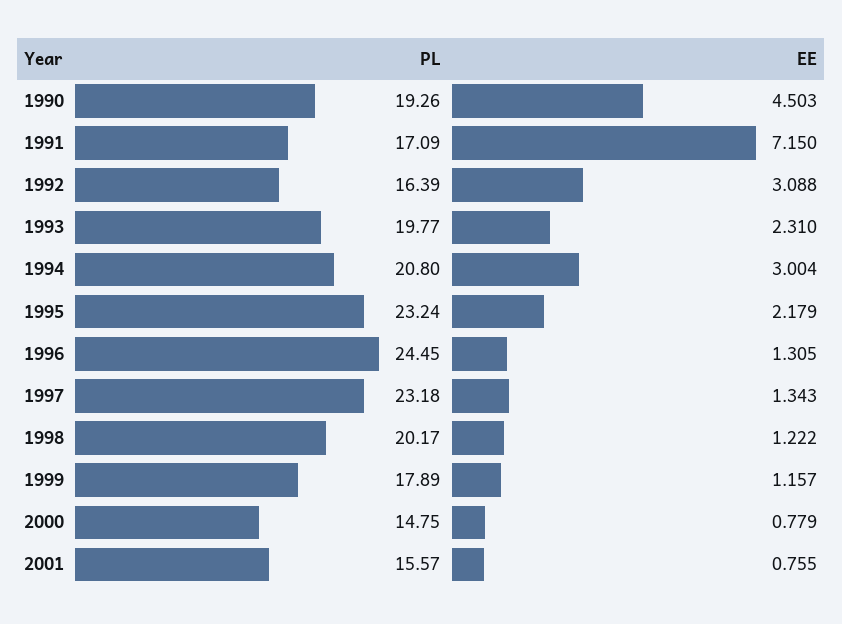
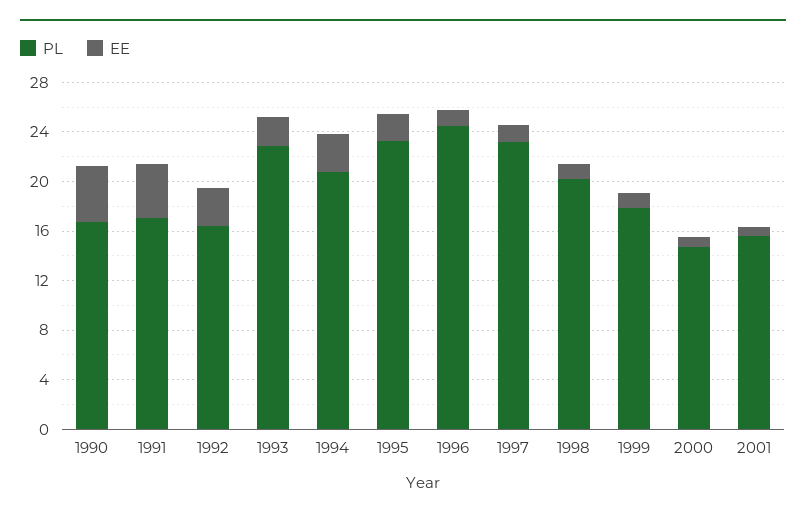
  {
    "PL": {
-     "1990": 19.26,
+     "1990": 17,
      "1991": 17.09,
      "1992": 16.39,
-     "1993": 19.77,
+     "1993": 23,
      "1994": 20.8,
      "1995": 23.24,
      "1996": 24.45,
      "1997": 23.18,
      "1998": 20.17,
      "1999": 17.89,
      "2000": 14.75,
      "2001": 15.57
    },
    "EE": {
      "1990": 4.503,
-     "1991": 7.15,
+     "1991": 4,
      "1992": 3.088,
      "1993": 2.31,
      "1994": 3.004,
      "1995": 2.179,
      "1996": 1.305,
      "1997": 1.343,
      "1998": 1.222,
      "1999": 1.157,
      "2000": 0.779,
      "2001": 0.755
    }
  }

